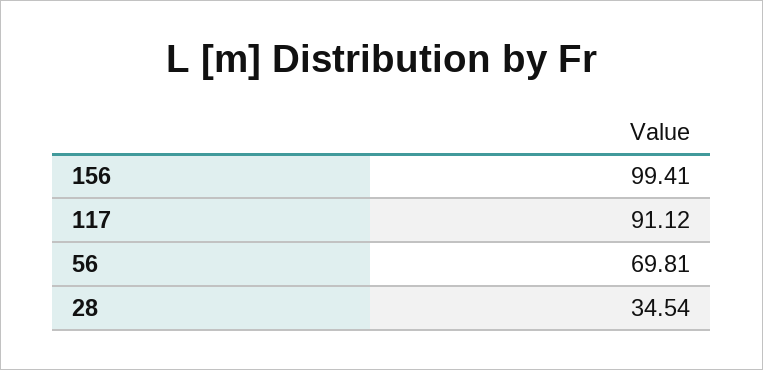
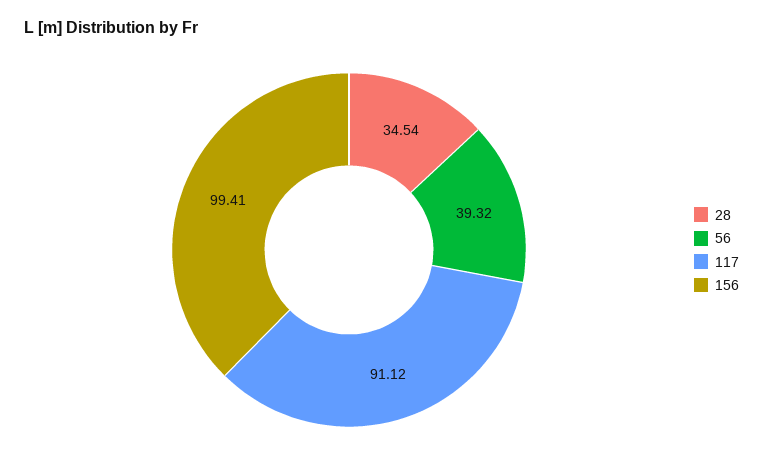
  {
    "156": 99.41,
    "117": 91.12,
-   "56": 69.81,
+   "56": 39.32,
    "28": 34.54
  }

